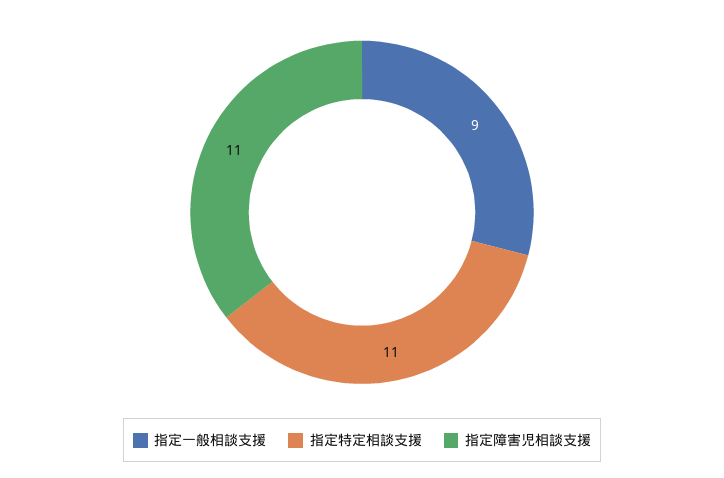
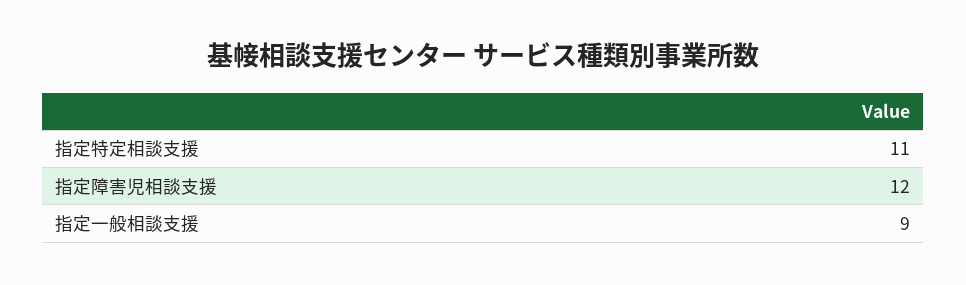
  {
    "指定一般相談支援": 9,
    "指定特定相談支援": 11,
-   "指定障害児相談支援": 11
+   "指定障害児相談支援": 12
  }

